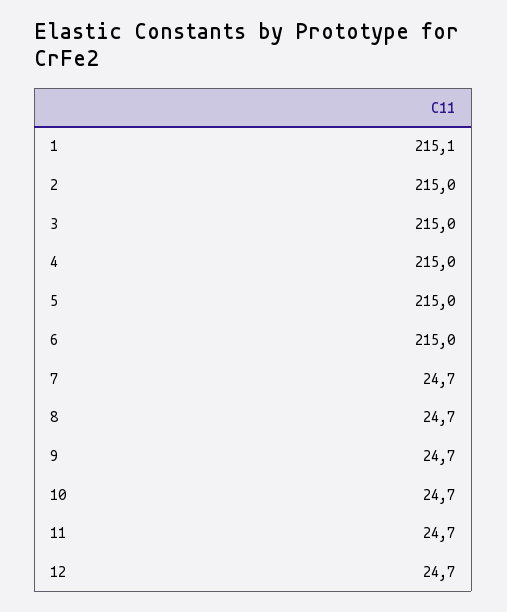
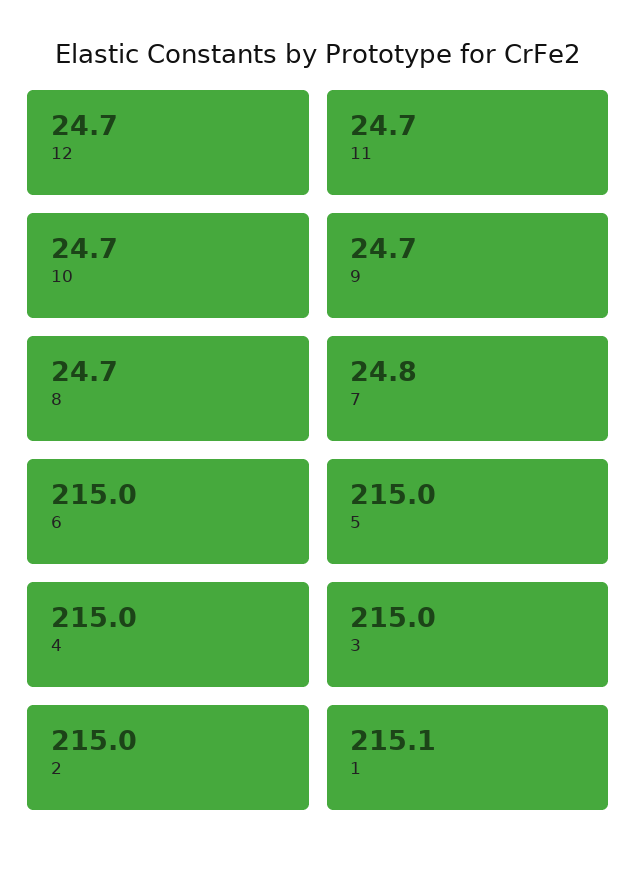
  {
    "1": 215.1,
    "2": 215,
    "3": 215,
    "4": 215,
    "5": 215,
    "6": 215,
-   "7": 24.7,
+   "7": 24.8,
    "8": 24.7,
    "9": 24.7,
    "10": 24.7,
    "11": 24.7,
    "12": 24.7
  }

